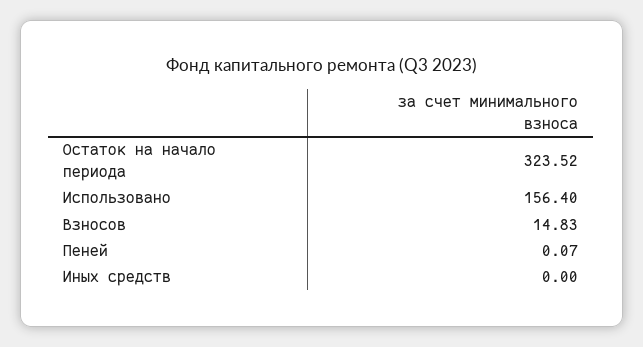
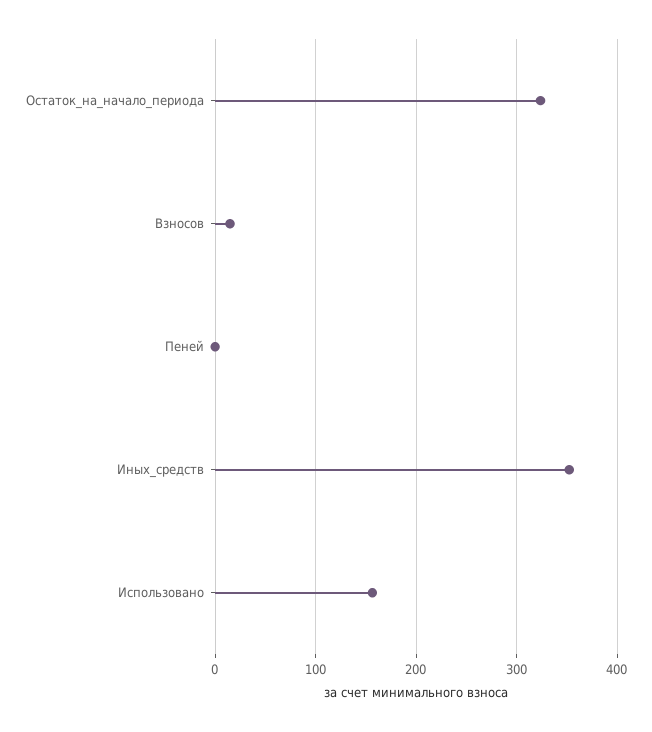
  {
    "Остаток на начало периода": 323.52,
    "Использовано": 156.4,
    "Взносов": 14.83,
    "Пеней": 0.07,
-   "Иных средств": 0
+   "Иных средств": 350
  }

